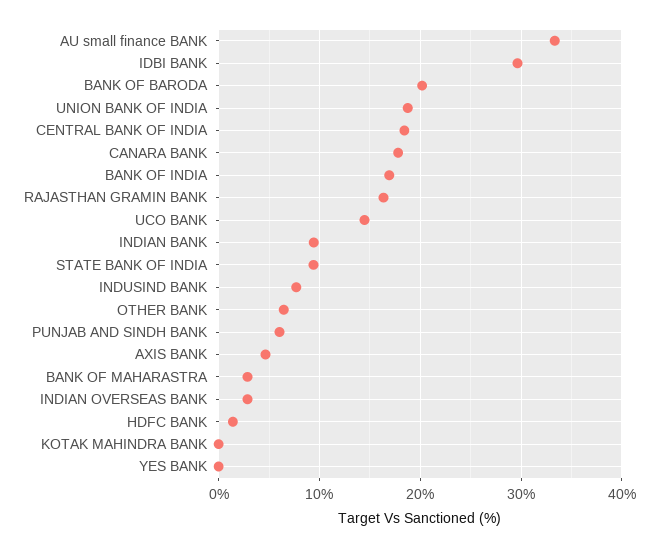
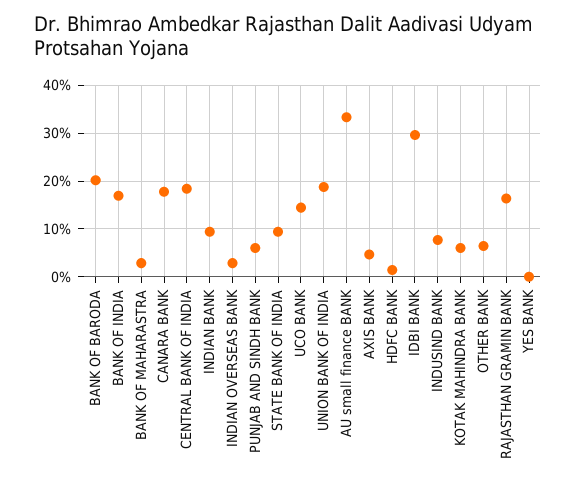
  {
    "AU small finance BANK": 33,
    "IDBI BANK": 30,
    "BANK OF BARODA": 20,
    "UNION BANK OF INDIA": 19,
    "CENTRAL BANK OF INDIA": 18,
    "CANARA BANK": 18,
    "BANK OF INDIA": 17,
    "RAJASTHAN GRAMIN BANK": 16,
    "UCO BANK": 14,
    "INDIAN BANK": 9,
    "STATE BANK OF INDIA": 9,
    "INDUSIND BANK": 8,
    "OTHER BANK": 6,
    "PUNJAB AND SINDH BANK": 6,
    "AXIS BANK": 5,
    "BANK OF MAHARASTRA": 3,
    "INDIAN OVERSEAS BANK": 3,
    "HDFC BANK": 1,
-   "KOTAK MAHINDRA BANK": 0,
+   "KOTAK MAHINDRA BANK": 6,
    "YES BANK": 0
  }

